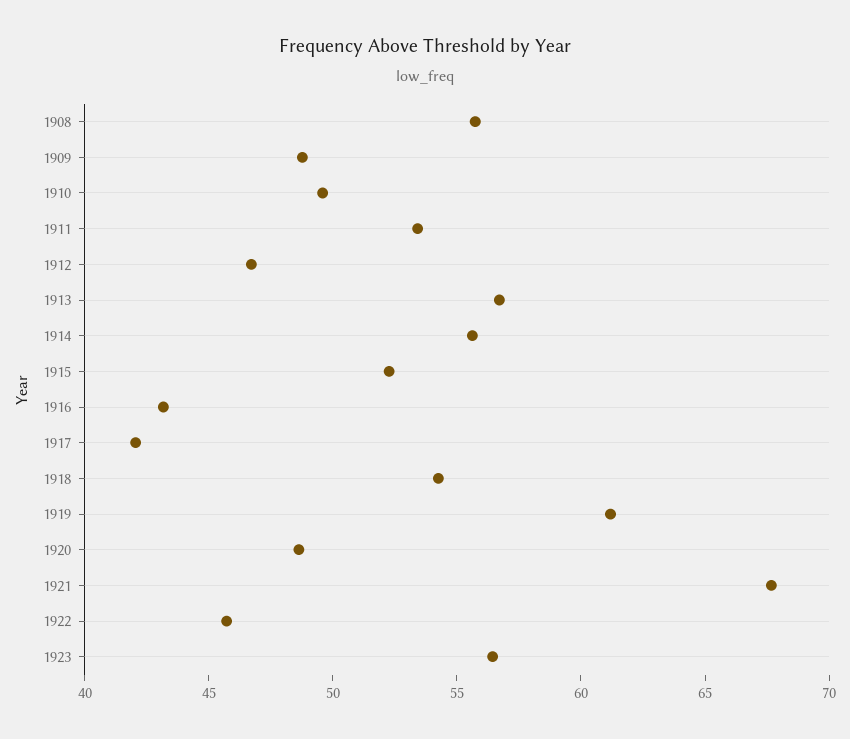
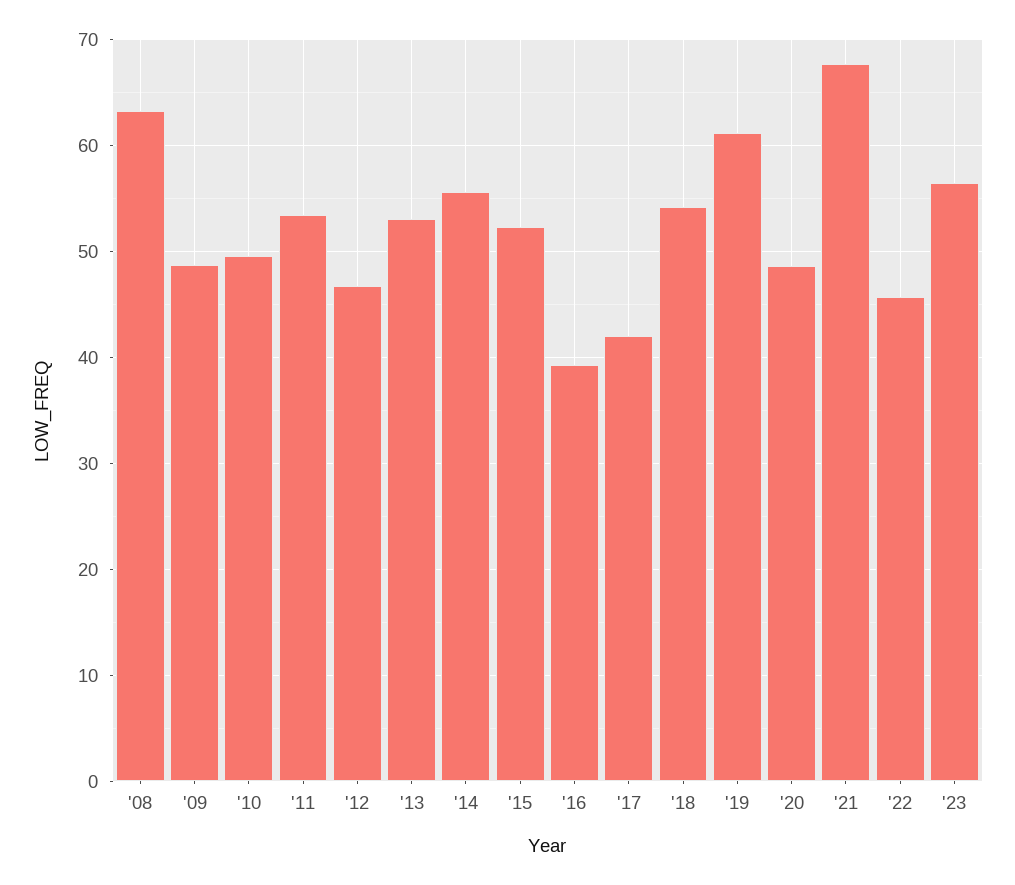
  {
-   "1908": 56,
+   "1908": 63,
    "1909": 49,
    "1910": 50,
    "1911": 53,
    "1912": 47,
-   "1913": 57,
+   "1913": 53,
    "1914": 56,
    "1915": 52,
-   "1916": 43,
+   "1916": 39,
    "1917": 42,
    "1918": 54,
    "1919": 61,
    "1920": 49,
    "1921": 68,
    "1922": 46,
    "1923": 56
  }

